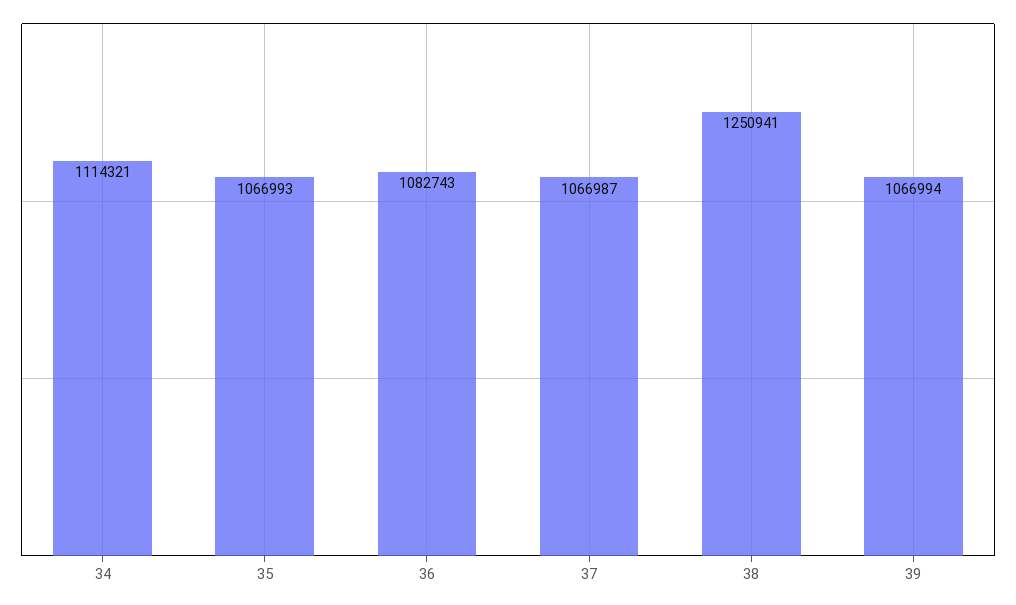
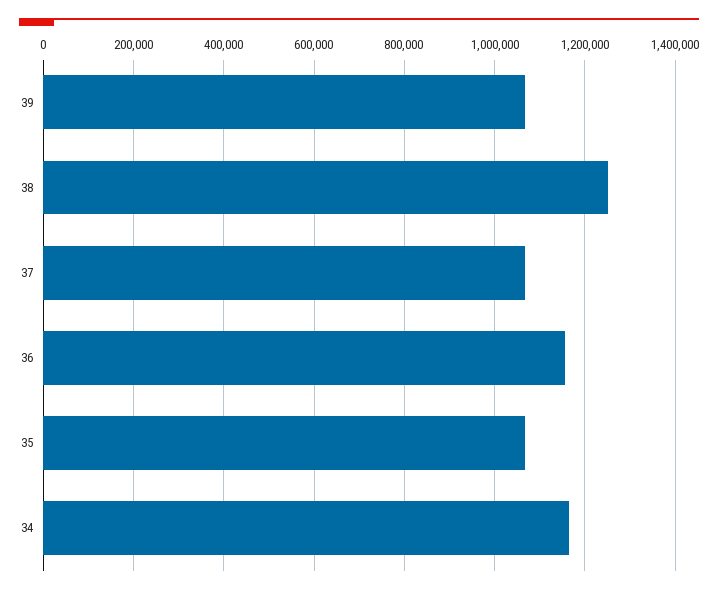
  {
-   "34": 1114321,
+   "34": 1160000,
    "35": 1066993,
-   "36": 1082743,
+   "36": 1160000,
    "37": 1066987,
    "38": 1250941,
    "39": 1066994
  }

